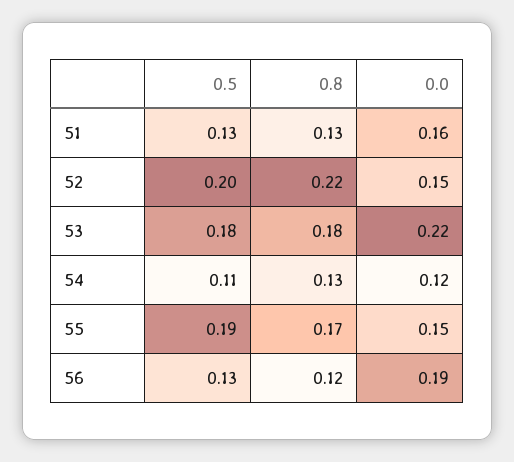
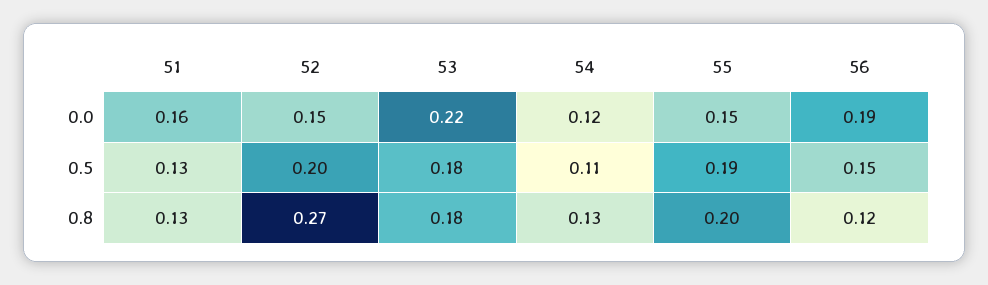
  {
    "0.5": {
      "51": 0.13,
      "52": 0.2,
      "53": 0.18,
      "54": 0.11,
      "55": 0.19,
-     "56": 0.13
+     "56": 0.15
    },
    "0.8": {
      "51": 0.13,
-     "52": 0.22,
+     "52": 0.27,
      "53": 0.18,
      "54": 0.13,
-     "55": 0.17,
+     "55": 0.2,
      "56": 0.12
    },
    "0.0": {
      "51": 0.16,
      "52": 0.15,
      "53": 0.22,
      "54": 0.12,
      "55": 0.15,
      "56": 0.19
    }
  }

